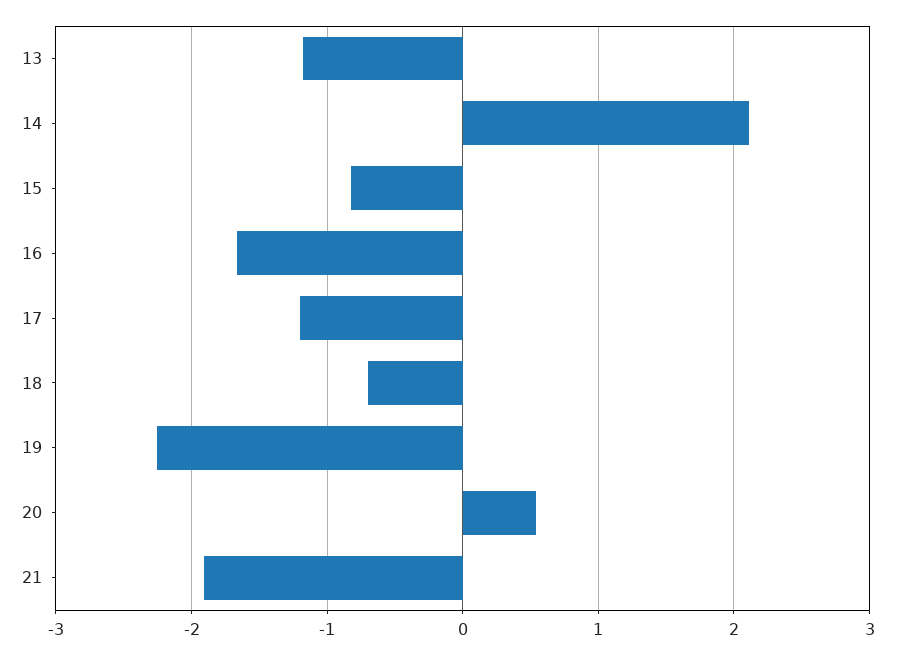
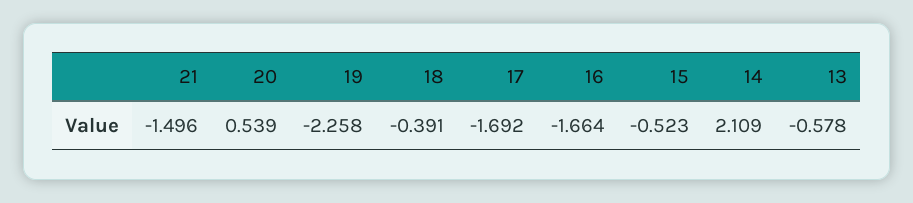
  {
-   "13": -1.2,
+   "13": -0.578,
    "14": 2.109,
-   "15": -0.8,
+   "15": -0.523,
    "16": -1.664,
-   "17": -1.2,
+   "17": -1.692,
-   "18": -0.7,
+   "18": -0.391,
    "19": -2.258,
    "20": 0.539,
-   "21": -1.9
+   "21": -1.496
  }

